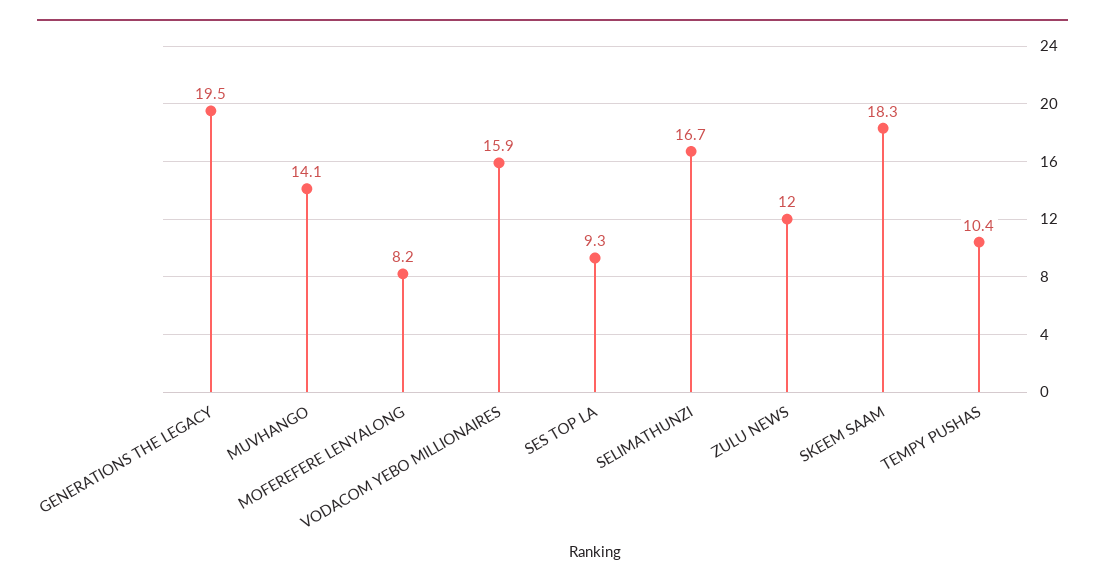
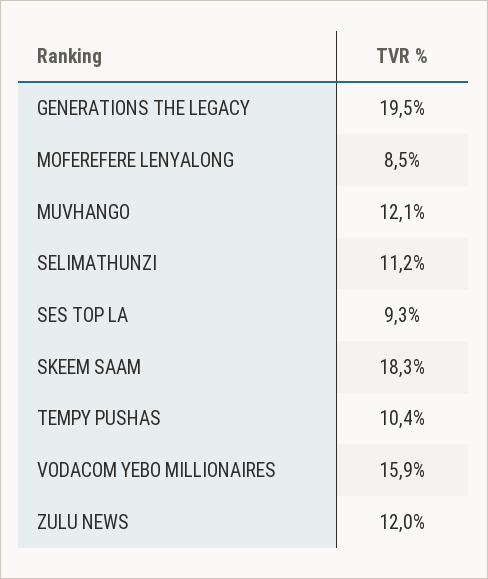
  {
    "GENERATIONS THE LEGACY": 19.5,
-   "MUVHANGO": 14.1,
+   "MUVHANGO": 12.1,
-   "MOFEREFERE LENYALONG": 8.2,
+   "MOFEREFERE LENYALONG": 8.5,
    "VODACOM YEBO MILLIONAIRES": 15.9,
    "SES TOP LA": 9.3,
-   "SELIMATHUNZI": 16.7,
+   "SELIMATHUNZI": 11.2,
    "ZULU NEWS": 12,
    "SKEEM SAAM": 18.3,
    "TEMPY PUSHAS": 10.4
  }

